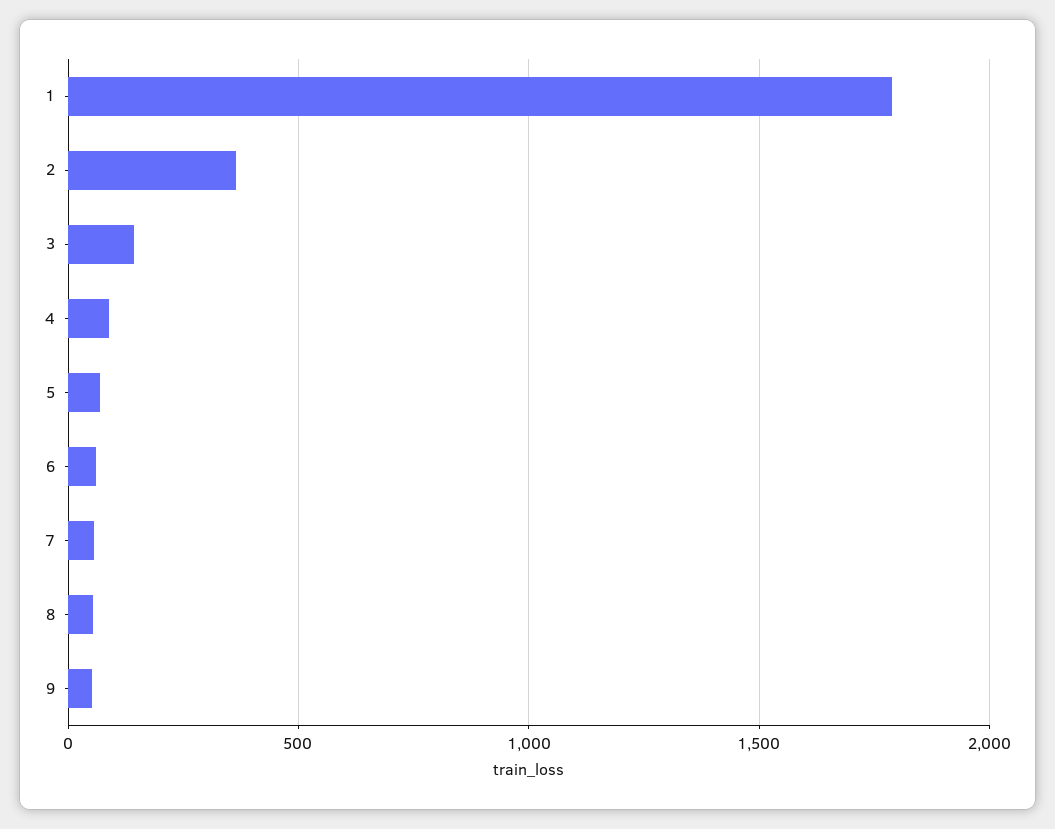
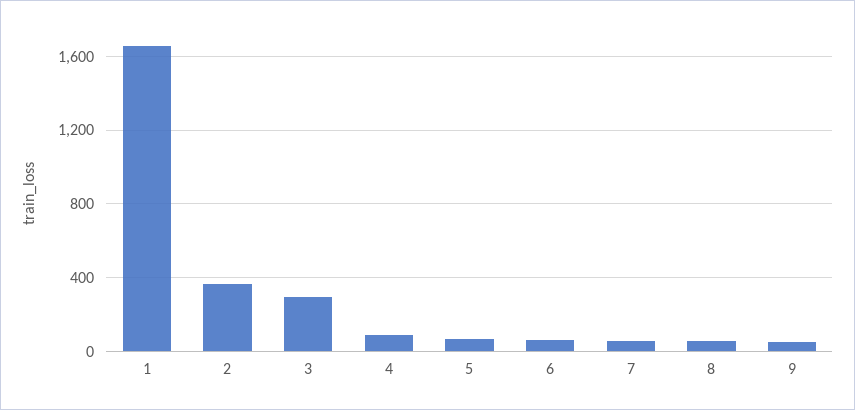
  {
-   "1": 1800,
+   "1": 1650,
    "2": 350,
-   "3": 150,
+   "3": 300,
    "4": 100,
    "5": 50,
    "6": 50,
    "7": 50,
    "8": 50,
    "9": 50
  }

